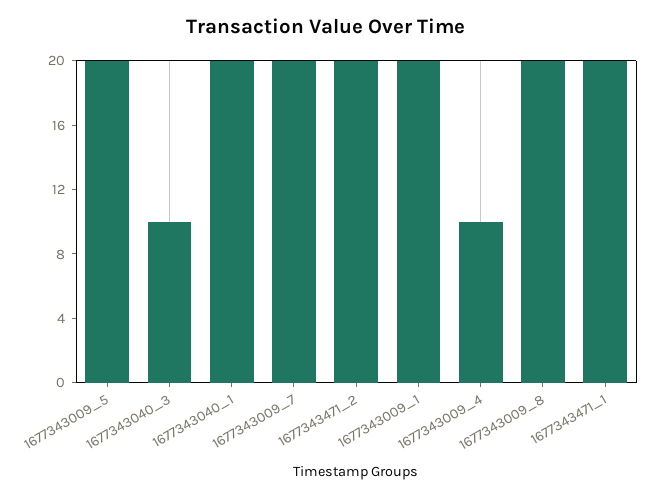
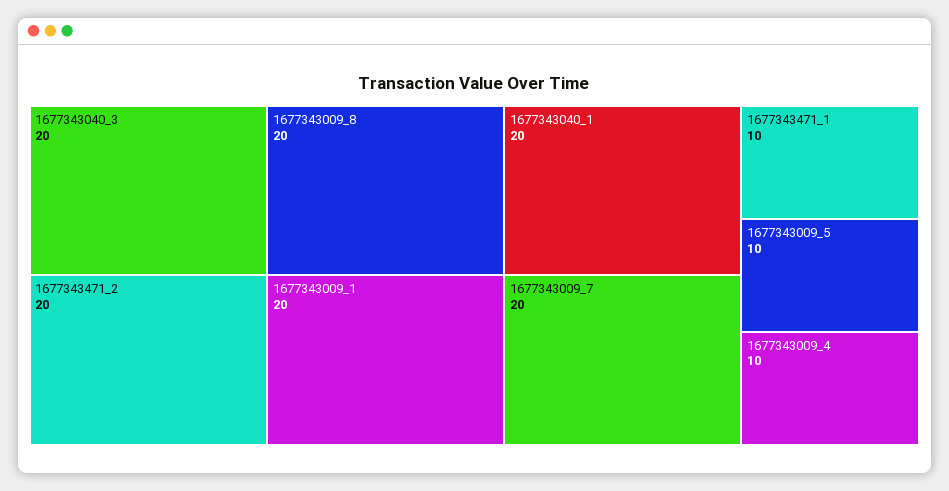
  {
-   "1677343009_5": 20,
+   "1677343009_5": 10,
-   "1677343040_3": 10,
+   "1677343040_3": 20,
    "1677343040_1": 20,
    "1677343009_7": 20,
    "1677343471_2": 20,
    "1677343009_1": 20,
    "1677343009_4": 10,
    "1677343009_8": 20,
-   "1677343471_1": 20
+   "1677343471_1": 10
  }

